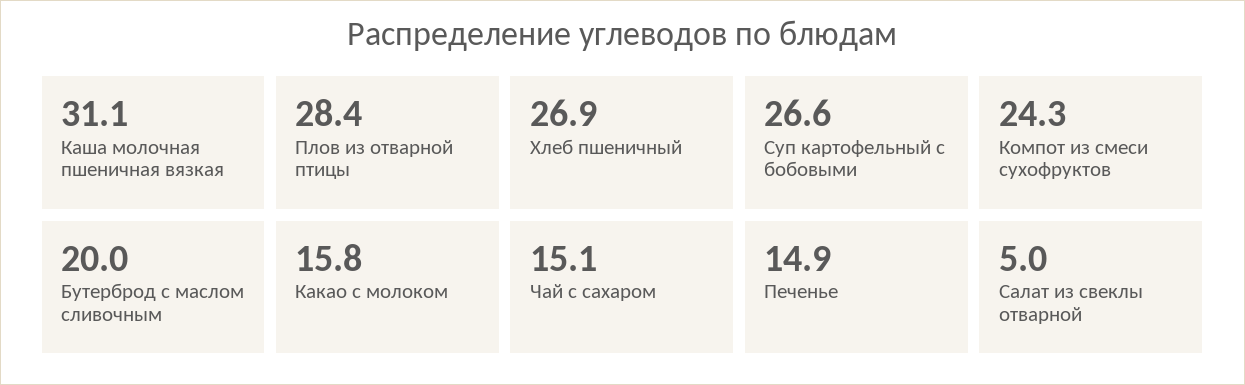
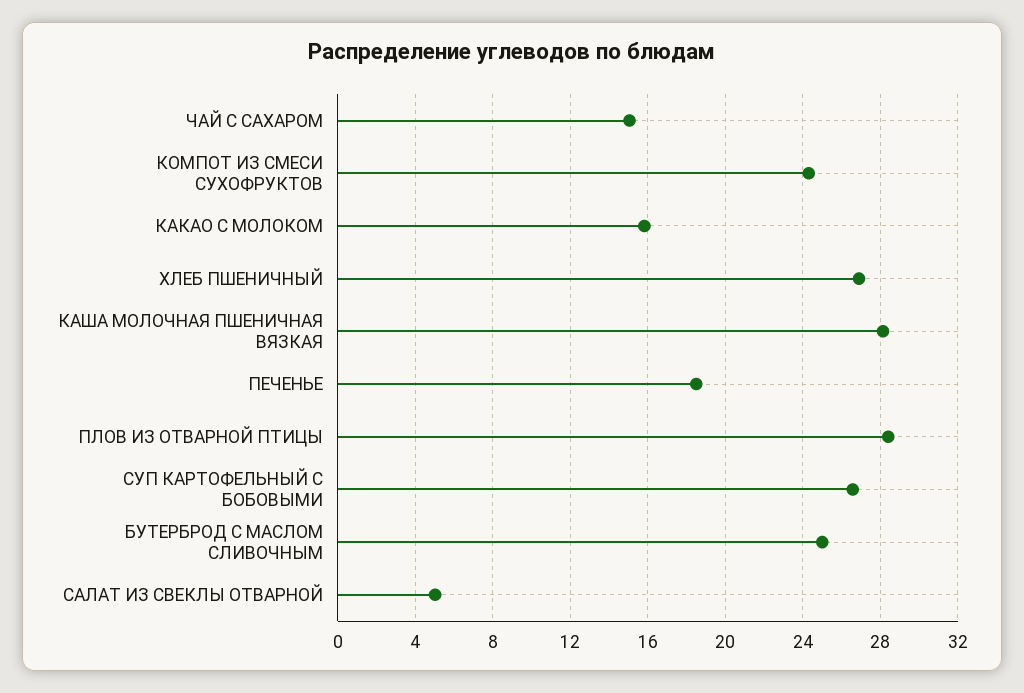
  {
-   "Каша молочная пшеничная вязкая": 31.1,
+   "Каша молочная пшеничная вязкая": 28,
    "Плов из отварной птицы": 28.4,
    "Хлеб пшеничный": 26.9,
    "Суп картофельный с бобовыми": 26.6,
    "Компот из смеси сухофруктов": 24.3,
-   "Бутерброд с маслом сливочным": 20,
+   "Бутерброд с маслом сливочным": 25,
    "Какао с молоком": 15.8,
    "Чай с сахаром": 15.1,
-   "Печенье": 14.9,
+   "Печенье": 18.5,
    "Салат из свеклы отварной": 5
  }

